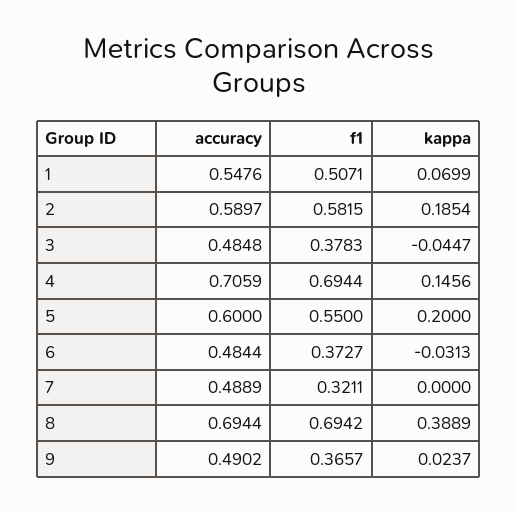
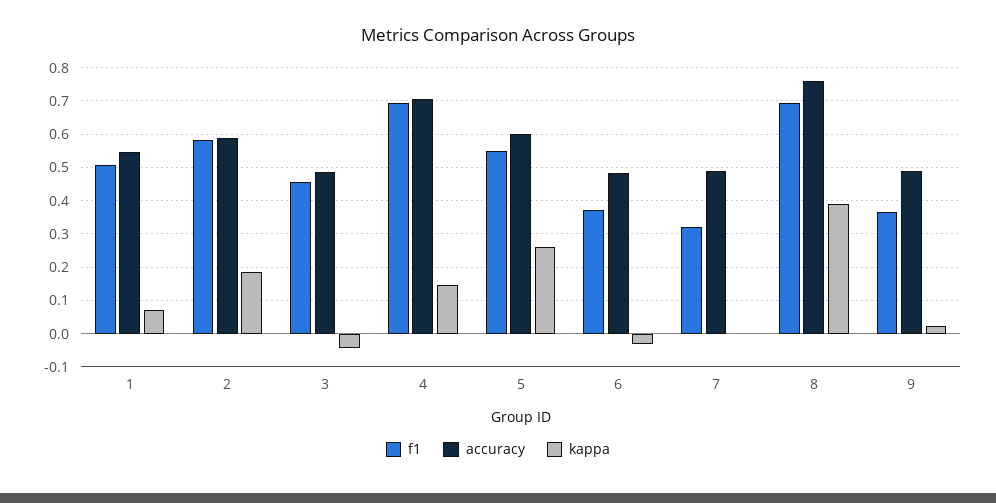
  {
    "accuracy": {
      "1": 0.5476,
      "2": 0.5897,
      "3": 0.4848,
      "4": 0.7059,
      "5": 0.6,
      "6": 0.4844,
      "7": 0.4889,
-     "8": 0.6944,
+     "8": 0.76,
      "9": 0.4902
    },
    "f1": {
      "1": 0.5071,
      "2": 0.5815,
-     "3": 0.3783,
+     "3": 0.46,
      "4": 0.6944,
      "5": 0.55,
      "6": 0.3727,
      "7": 0.3211,
      "8": 0.6942,
      "9": 0.3657
    },
    "kappa": {
      "1": 0.0699,
      "2": 0.1854,
      "3": -0.0447,
      "4": 0.1456,
-     "5": 0.2,
+     "5": 0.26,
      "6": -0.0313,
      "7": 0,
      "8": 0.3889,
      "9": 0.0237
    }
  }

